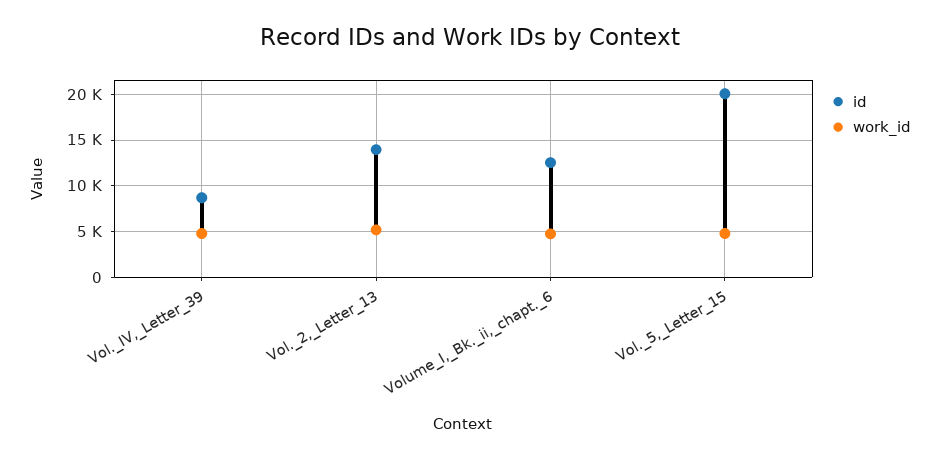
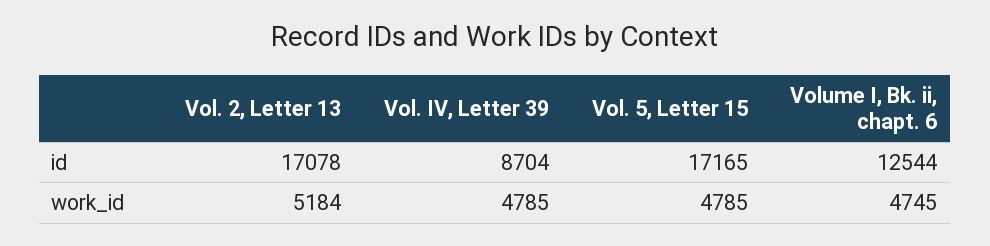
  {
    "id": {
      "Vol._IV,_Letter_39": 8704,
-     "Vol._2,_Letter_13": 14000,
+     "Vol._2,_Letter_13": 17078,
      "Volume_I,_Bk._ii,_chapt._6": 12544,
-     "Vol._5,_Letter_15": 20000
+     "Vol._5,_Letter_15": 17165
    },
    "work_id": {
      "Vol._IV,_Letter_39": 4785,
      "Vol._2,_Letter_13": 5184,
      "Volume_I,_Bk._ii,_chapt._6": 4745,
      "Vol._5,_Letter_15": 4785
    }
  }

